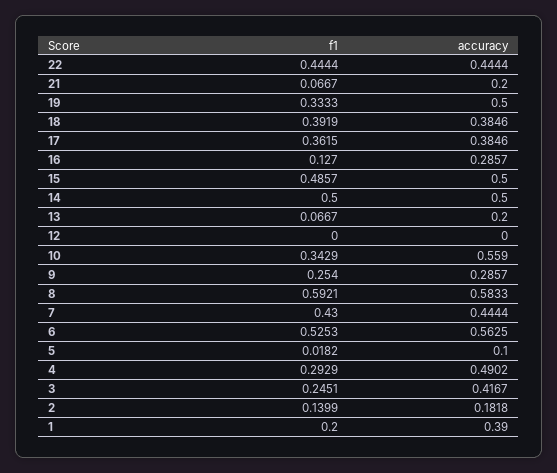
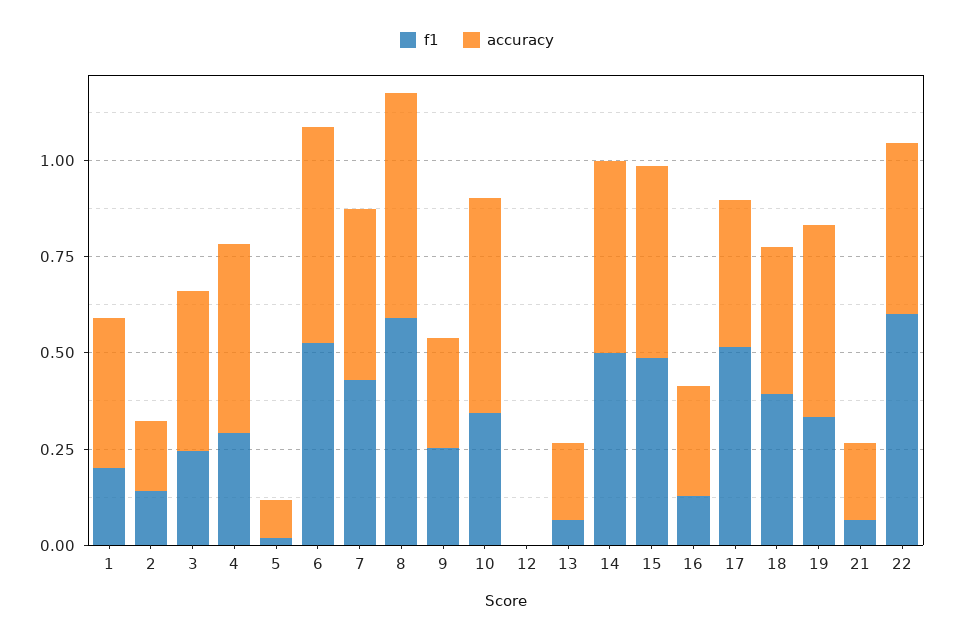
  {
    "f1": {
-     "22": 0.4444,
+     "22": 0.6,
      "21": 0.0667,
      "19": 0.3333,
      "18": 0.3919,
-     "17": 0.3615,
+     "17": 0.5,
      "16": 0.127,
      "15": 0.4857,
      "14": 0.5,
      "13": 0.0667,
      "12": 0,
      "10": 0.3429,
      "9": 0.254,
      "8": 0.5921,
      "7": 0.43,
      "6": 0.5253,
      "5": 0.0182,
      "4": 0.2929,
      "3": 0.2451,
      "2": 0.1399,
      "1": 0.2
    },
    "accuracy": {
      "22": 0.4444,
      "21": 0.2,
      "19": 0.5,
      "18": 0.3846,
      "17": 0.3846,
      "16": 0.2857,
      "15": 0.5,
      "14": 0.5,
      "13": 0.2,
      "12": 0,
      "10": 0.559,
      "9": 0.2857,
      "8": 0.5833,
      "7": 0.4444,
      "6": 0.5625,
      "5": 0.1,
      "4": 0.4902,
      "3": 0.4167,
      "2": 0.1818,
      "1": 0.39
    }
  }

